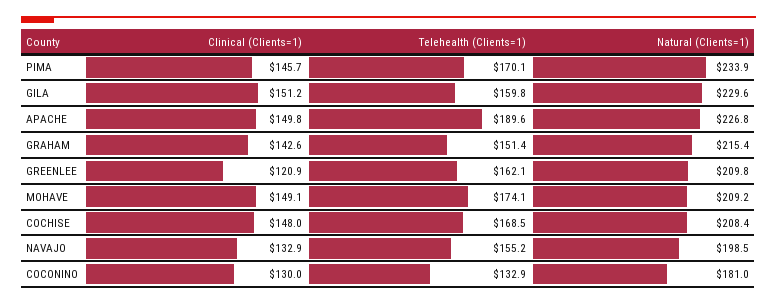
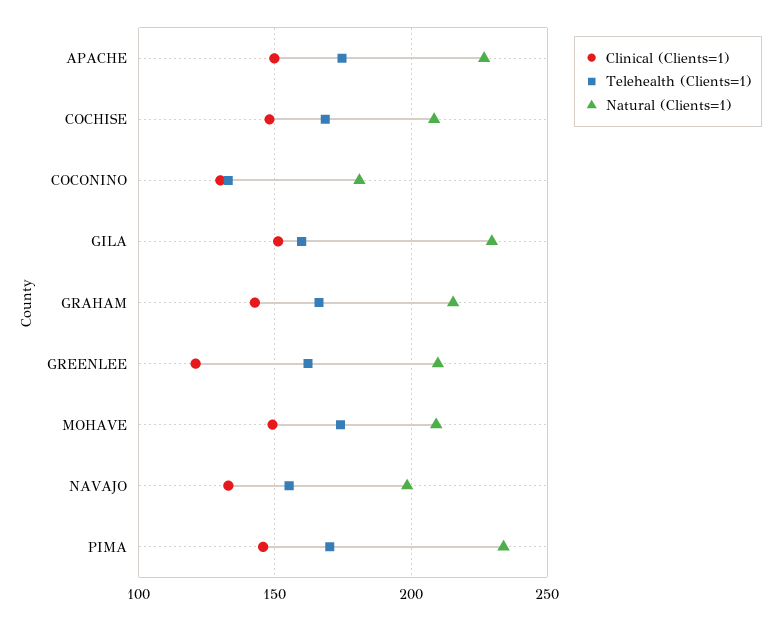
  {
    "Clinical (Clients=1)": {
      "PIMA": 145.7,
      "GILA": 151.2,
      "APACHE": 149.8,
      "GRAHAM": 142.6,
      "GREENLEE": 120.9,
      "MOHAVE": 149.1,
      "COCHISE": 148,
      "NAVAJO": 132.9,
      "COCONINO": 130
    },
    "Telehealth (Clients=1)": {
      "PIMA": 170.1,
      "GILA": 159.8,
-     "APACHE": 189.6,
+     "APACHE": 175,
-     "GRAHAM": 151.4,
+     "GRAHAM": 165,
      "GREENLEE": 162.1,
      "MOHAVE": 174.1,
      "COCHISE": 168.5,
      "NAVAJO": 155.2,
      "COCONINO": 132.9
    },
    "Natural (Clients=1)": {
      "PIMA": 233.9,
      "GILA": 229.6,
      "APACHE": 226.8,
      "GRAHAM": 215.4,
      "GREENLEE": 209.8,
      "MOHAVE": 209.2,
      "COCHISE": 208.4,
      "NAVAJO": 198.5,
      "COCONINO": 181
    }
  }

